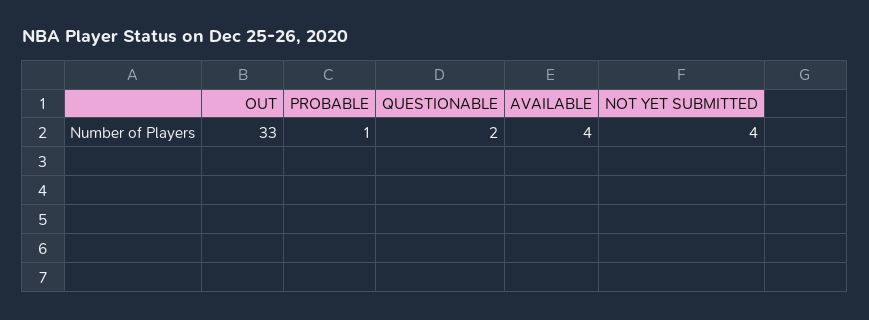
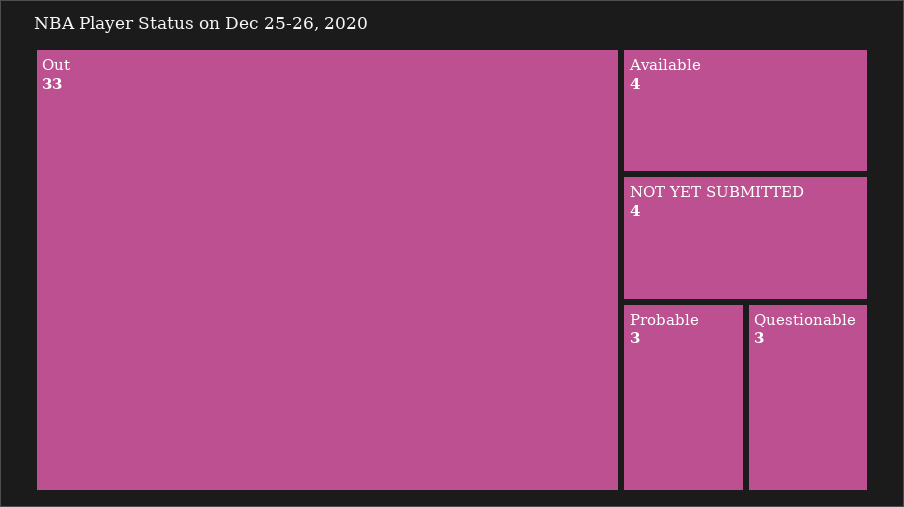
  {
    "OUT": 33,
-   "PROBABLE": 1,
+   "PROBABLE": 3,
-   "QUESTIONABLE": 2,
+   "QUESTIONABLE": 3,
    "AVAILABLE": 4,
    "NOT YET SUBMITTED": 4
  }

